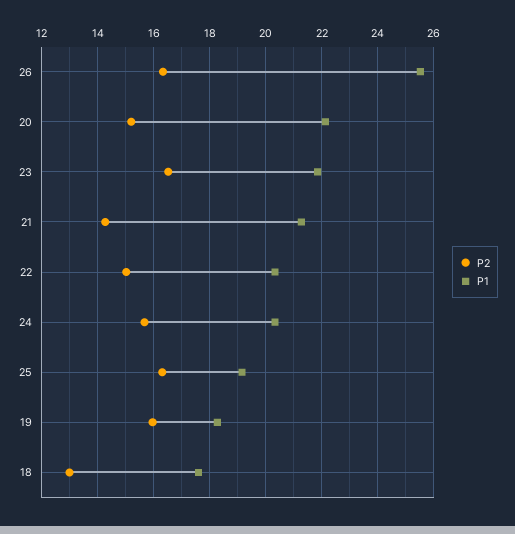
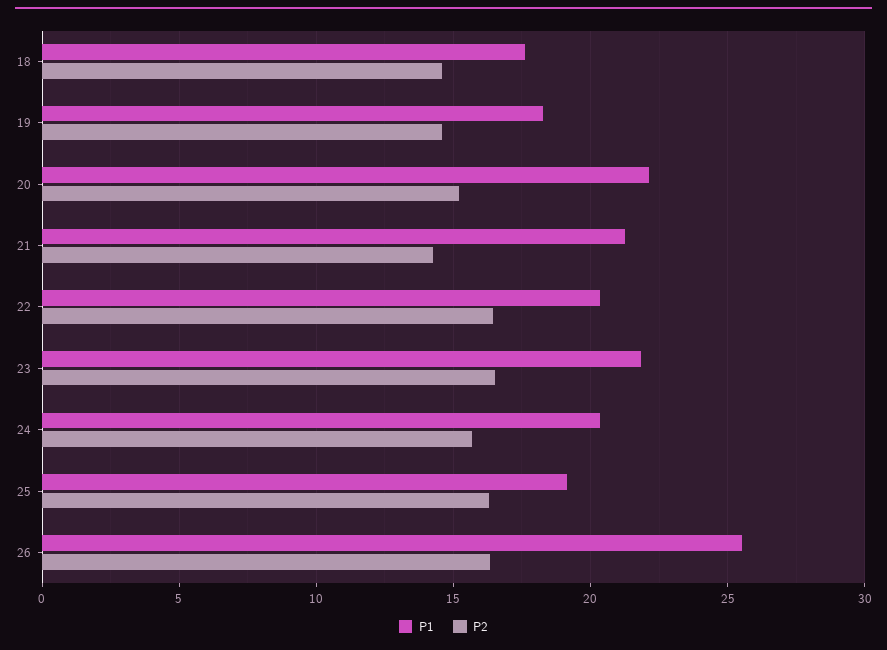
  {
    "P2": {
      "26": 16.25,
      "20": 15.25,
      "23": 16.5,
      "21": 14.25,
-     "22": 15,
+     "22": 16.5,
      "24": 15.75,
      "25": 16.25,
-     "19": 16,
+     "19": 14.5,
-     "18": 13
+     "18": 14.5
    },
    "P1": {
      "26": 25.5,
      "20": 22.25,
      "23": 21.75,
      "21": 21.25,
      "22": 20.25,
      "24": 20.25,
      "25": 19.25,
      "19": 18.25,
      "18": 17.5
    }
  }

